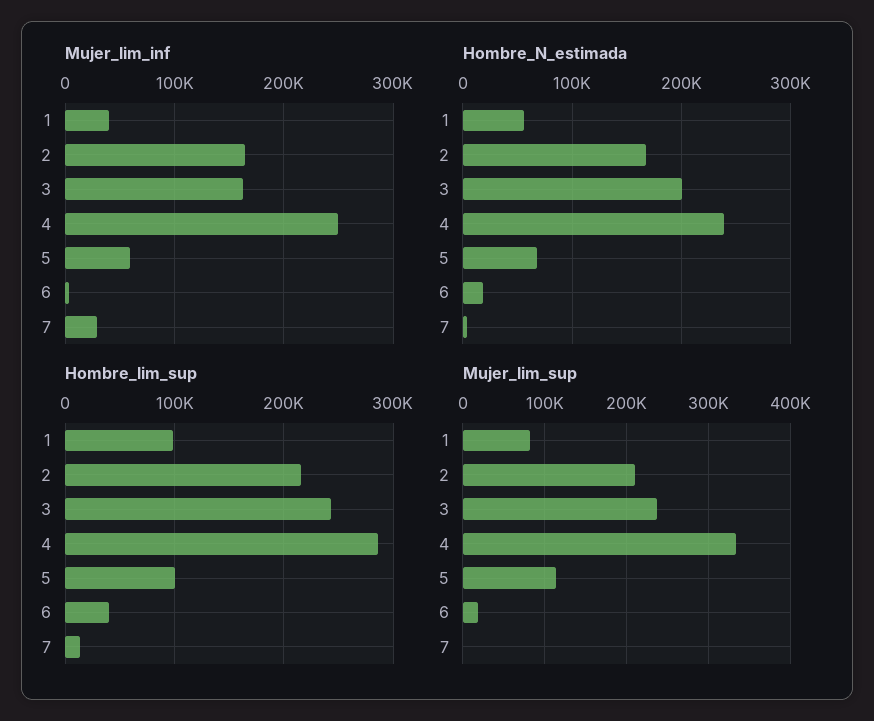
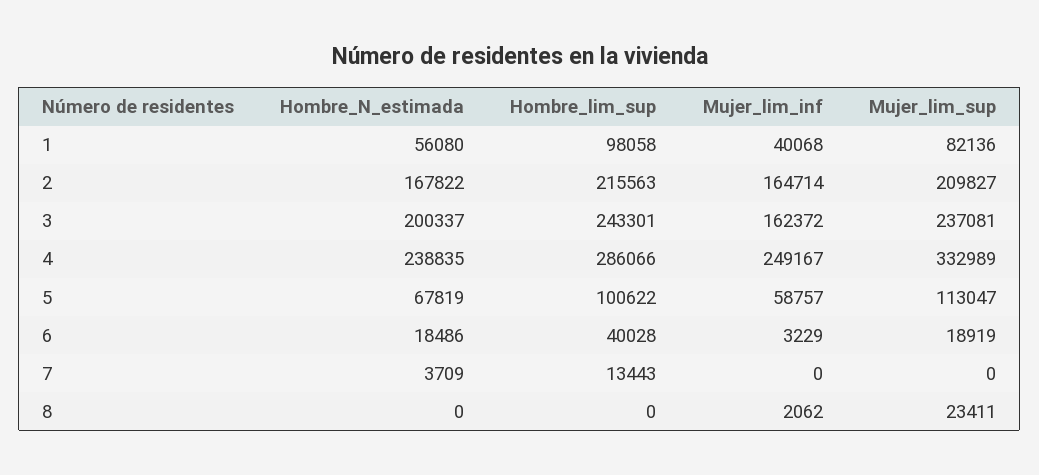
  {
    "Mujer_lim_inf": {
      "1": 40068,
      "2": 164714,
      "3": 162372,
      "4": 249167,
      "5": 58757,
      "6": 3229,
-     "7": 30000
+     "7": 0,
+     "8": 2062
    },
    "Hombre_N_estimada": {
      "1": 56080,
      "2": 167822,
      "3": 200337,
      "4": 238835,
      "5": 67819,
      "6": 18486,
-     "7": 3709
+     "7": 3709,
+     "8": 0
    },
    "Hombre_lim_sup": {
      "1": 98058,
      "2": 215563,
      "3": 243301,
      "4": 286066,
      "5": 100622,
      "6": 40028,
-     "7": 13443
+     "7": 13443,
+     "8": 0
    },
    "Mujer_lim_sup": {
      "1": 82136,
      "2": 209827,
      "3": 237081,
      "4": 332989,
      "5": 113047,
      "6": 18919,
-     "7": 0
+     "7": 0,
+     "8": 23411
    }
  }

